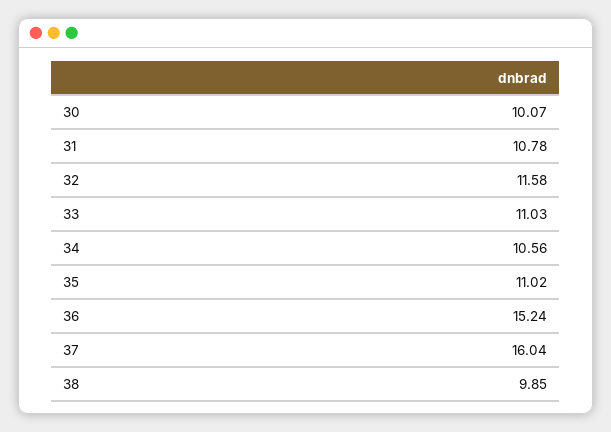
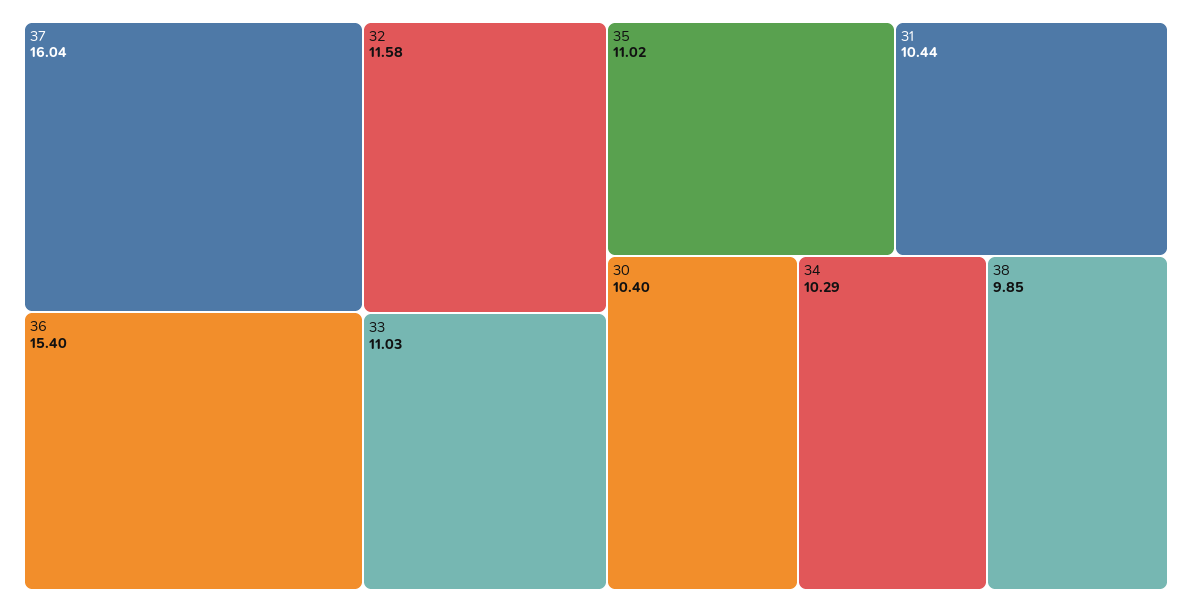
  {
-   "30": 10.07,
+   "30": 10.4,
-   "31": 10.78,
+   "31": 10.44,
    "32": 11.58,
    "33": 11.03,
-   "34": 10.56,
+   "34": 10.29,
    "35": 11.02,
-   "36": 15.24,
+   "36": 15.4,
    "37": 16.04,
    "38": 9.85
  }

